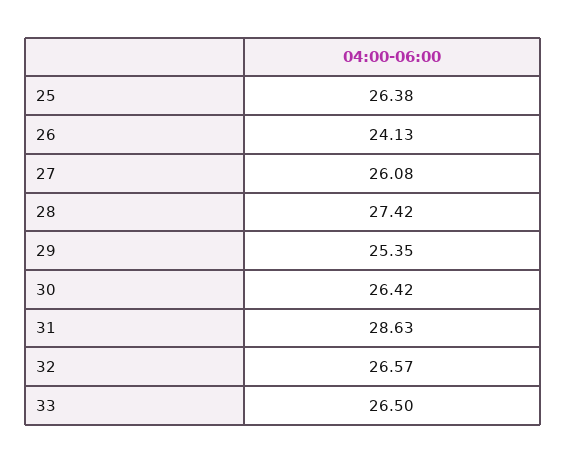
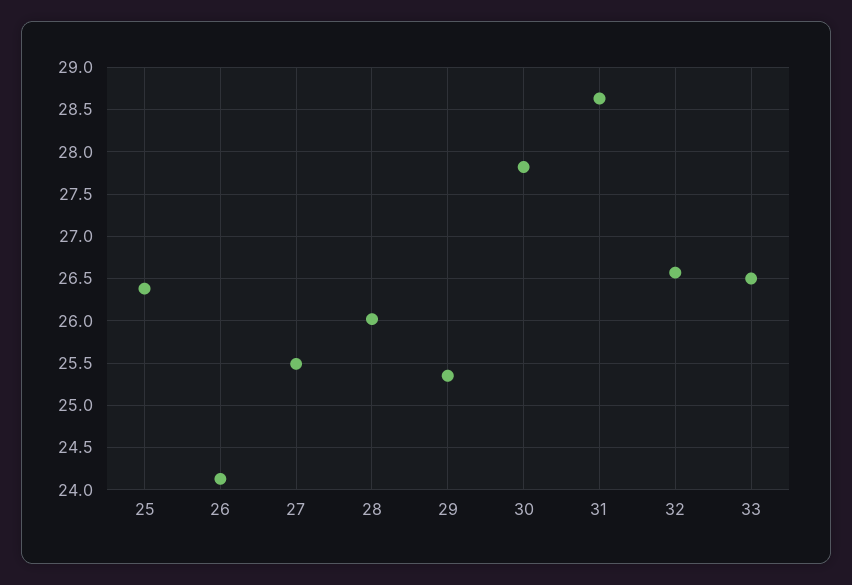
  {
    "25": 26.38,
    "26": 24.13,
-   "27": 26.08,
+   "27": 25.5,
-   "28": 27.42,
+   "28": 26,
    "29": 25.35,
-   "30": 26.42,
+   "30": 27.8,
    "31": 28.63,
    "32": 26.57,
    "33": 26.5
  }

